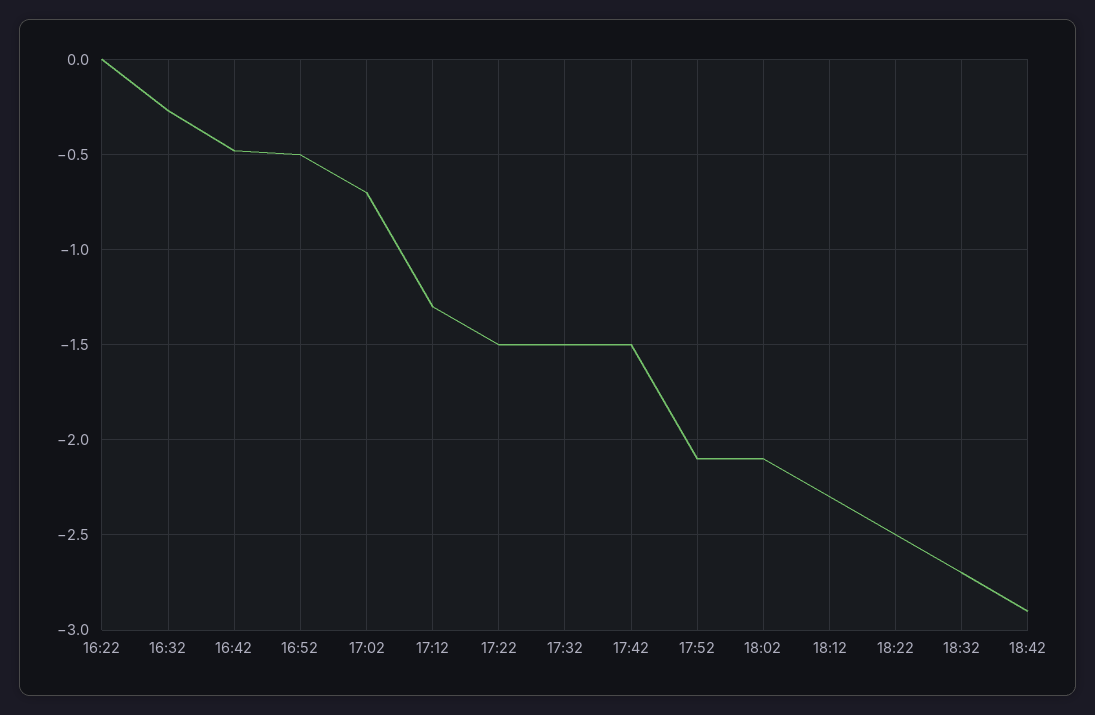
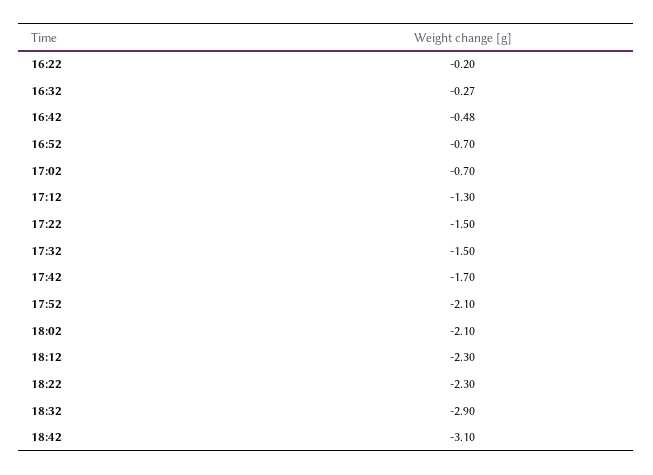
  {
-   "16:22": 0,
+   "16:22": -0.2,
    "16:32": -0.27,
    "16:42": -0.48,
-   "16:52": -0.5,
+   "16:52": -0.7,
    "17:02": -0.7,
    "17:12": -1.3,
    "17:22": -1.5,
    "17:32": -1.5,
-   "17:42": -1.5,
+   "17:42": -1.7,
    "17:52": -2.1,
    "18:02": -2.1,
    "18:12": -2.3,
-   "18:22": -2.5,
+   "18:22": -2.3,
-   "18:32": -2.7,
+   "18:32": -2.9,
-   "18:42": -2.9
+   "18:42": -3.1
  }

